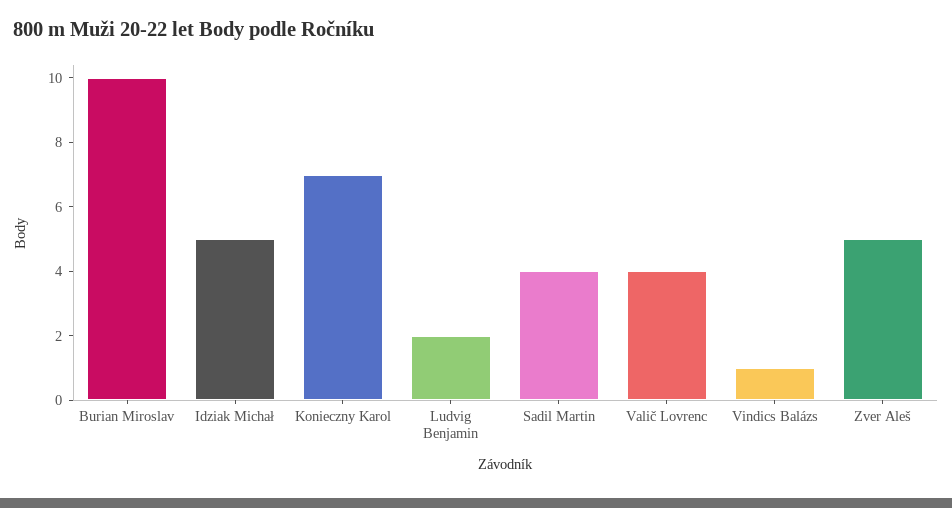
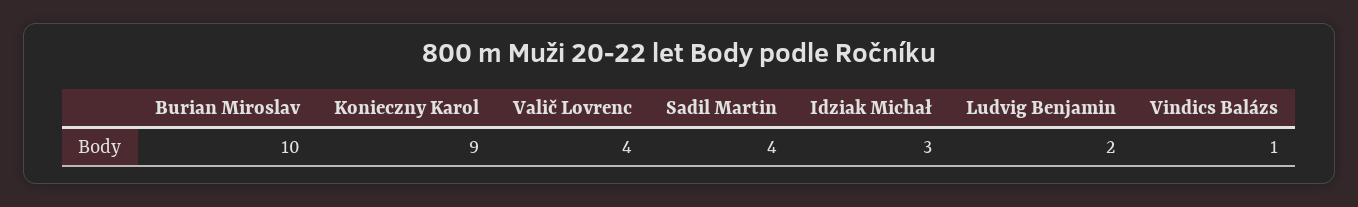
  {
    "Burian Miroslav": 10,
-   "Idziak Michał": 5,
+   "Idziak Michał": 3,
-   "Konieczny Karol": 7,
+   "Konieczny Karol": 9,
    "Ludvig Benjamin": 2,
    "Sadil Martin": 4,
    "Valič Lovrenc": 4,
-   "Vindics Balázs": 1,
+   "Vindics Balázs": 1
-   "Zver Aleš": 5
  }

